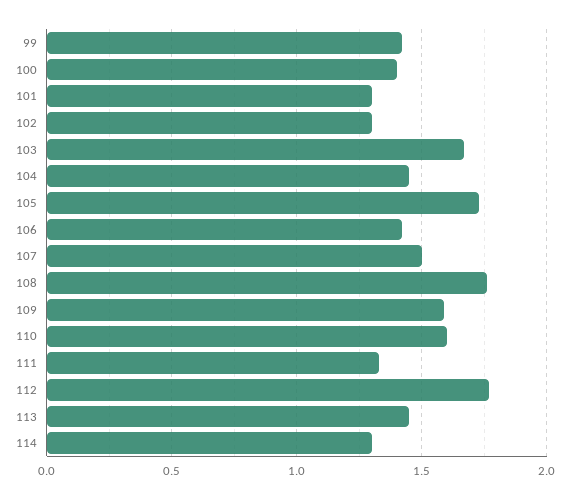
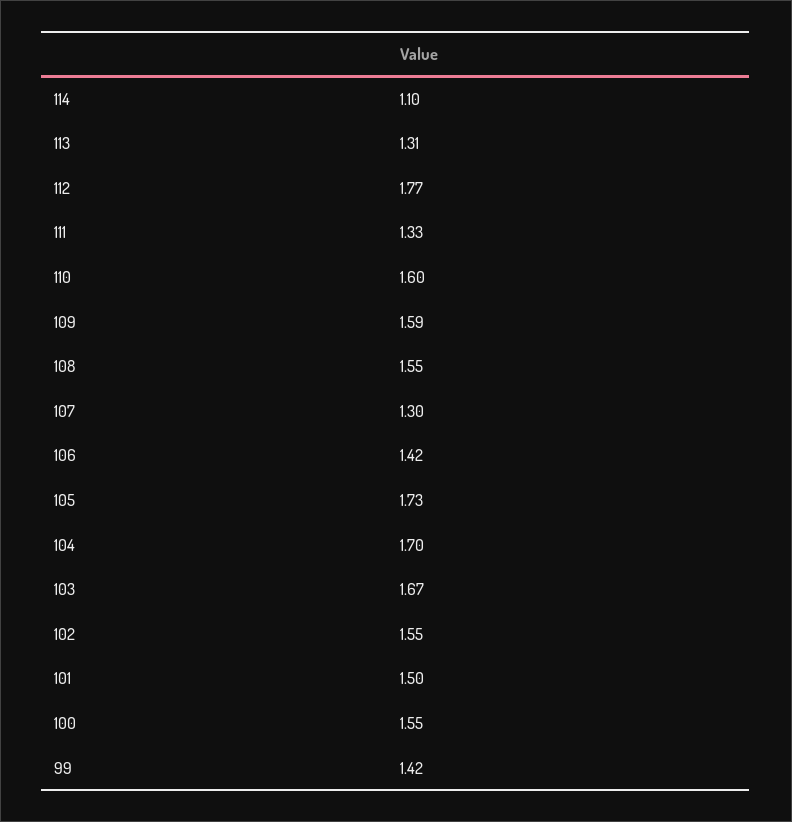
  {
    "99": 1.42,
-   "100": 1.4,
+   "100": 1.55,
-   "101": 1.3,
+   "101": 1.5,
-   "102": 1.3,
+   "102": 1.55,
    "103": 1.67,
-   "104": 1.45,
+   "104": 1.7,
    "105": 1.73,
    "106": 1.42,
-   "107": 1.5,
+   "107": 1.3,
-   "108": 1.75,
+   "108": 1.55,
    "109": 1.59,
    "110": 1.6,
    "111": 1.33,
    "112": 1.77,
-   "113": 1.45,
+   "113": 1.31,
-   "114": 1.3
+   "114": 1.1
  }

